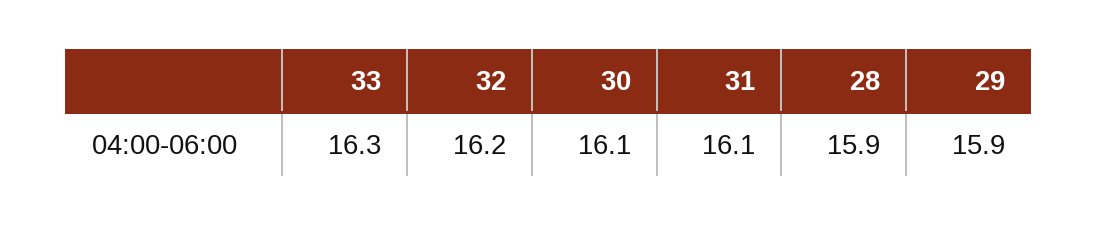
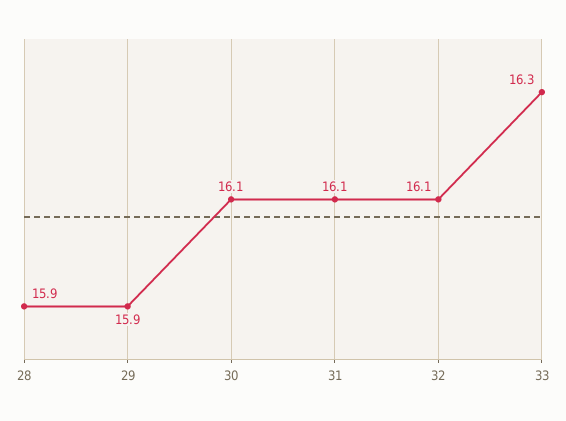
  {
    "33": 16.3,
-   "32": 16.2,
+   "32": 16.1,
    "30": 16.1,
    "31": 16.1,
    "28": 15.9,
    "29": 15.9
  }

